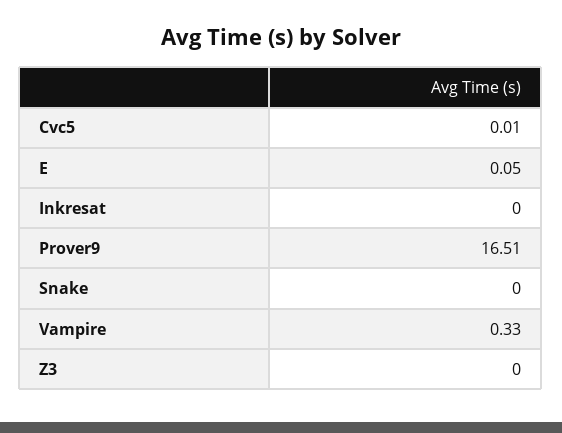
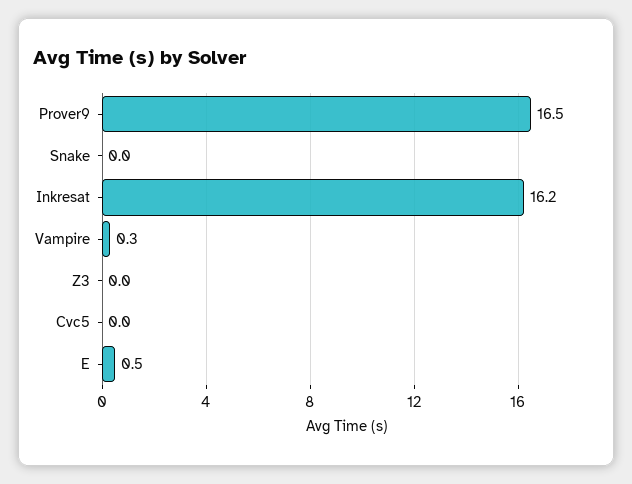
  {
    "Cvc5": 0.01,
-   "E": 0.05,
+   "E": 0.5,
-   "Inkresat": 0,
+   "Inkresat": 16.2,
    "Prover9": 16.51,
    "Snake": 0,
    "Vampire": 0.33,
    "Z3": 0
  }

